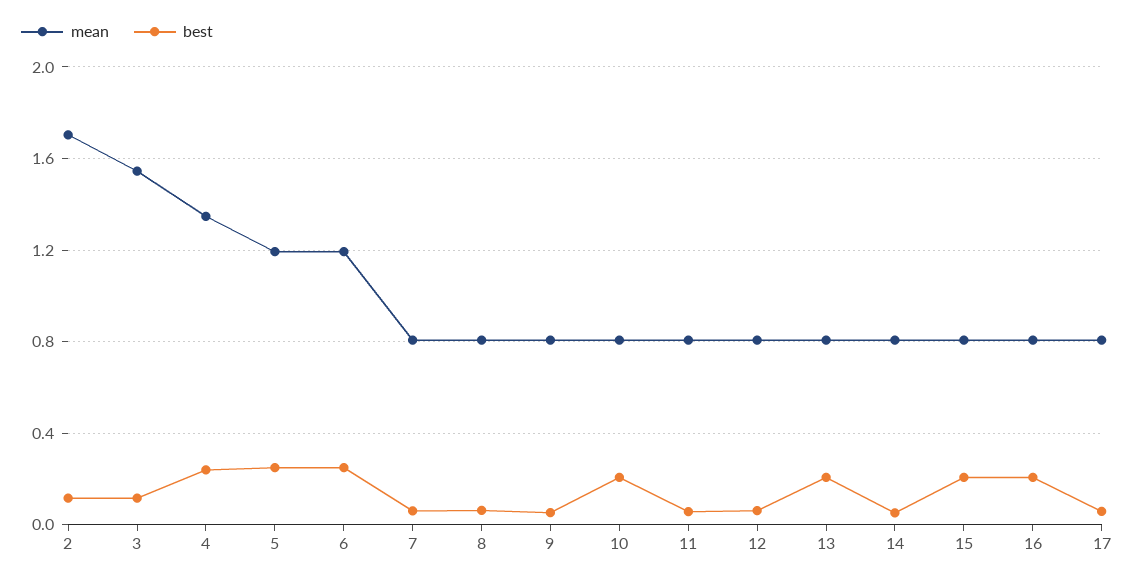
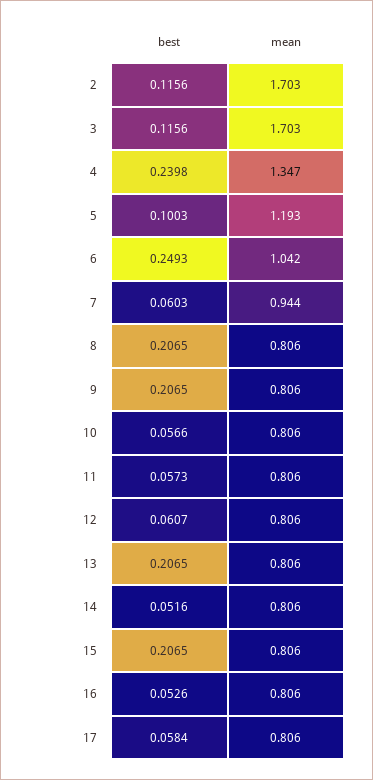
  {
    "mean": {
      "2": 1.703,
-     "3": 1.55,
+     "3": 1.703,
      "4": 1.347,
      "5": 1.193,
-     "6": 1.2,
+     "6": 1.042,
-     "7": 0.8,
+     "7": 0.944,
      "8": 0.806,
      "9": 0.806,
      "10": 0.806,
      "11": 0.806,
      "12": 0.806,
      "13": 0.806,
      "14": 0.806,
      "15": 0.806,
      "16": 0.806,
      "17": 0.806
    },
    "best": {
      "2": 0.1156,
      "3": 0.1156,
      "4": 0.2398,
-     "5": 0.25,
+     "5": 0.1003,
      "6": 0.2493,
      "7": 0.0603,
-     "8": 0.05,
+     "8": 0.2065,
-     "9": 0.05,
+     "9": 0.2065,
-     "10": 0.2,
+     "10": 0.0566,
      "11": 0.0573,
      "12": 0.0607,
      "13": 0.2065,
      "14": 0.0516,
      "15": 0.2065,
-     "16": 0.2,
+     "16": 0.0526,
      "17": 0.0584
    }
  }

